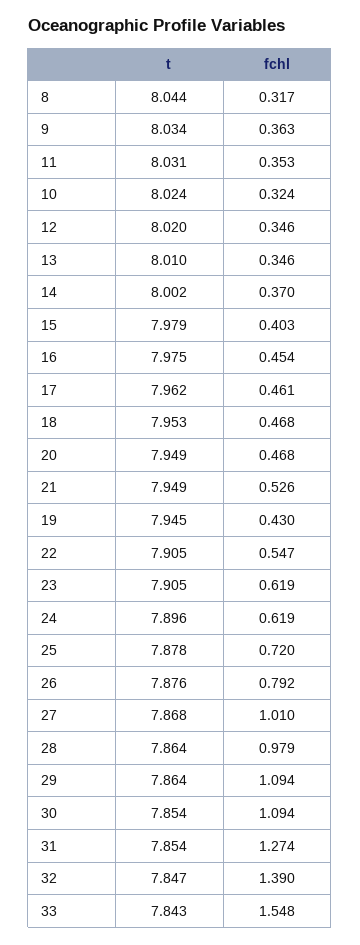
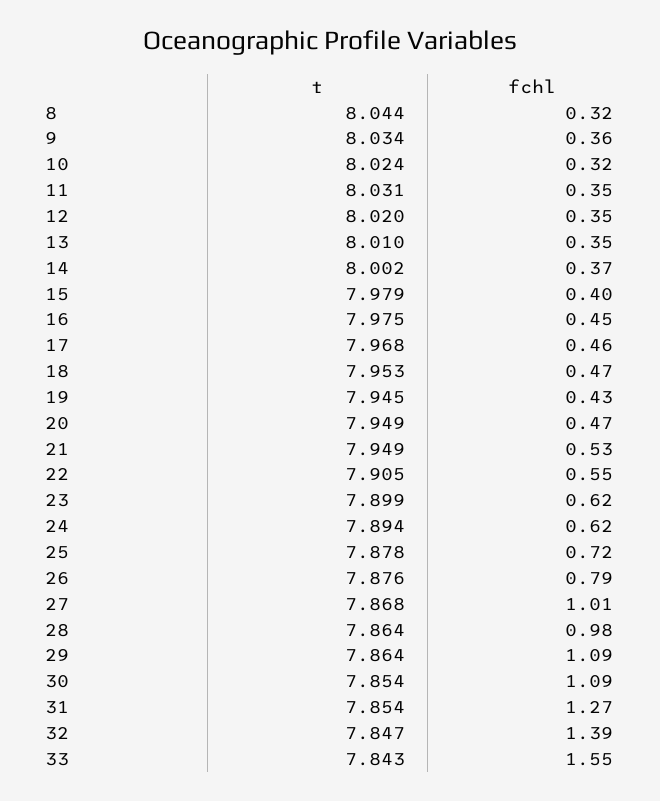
  {
    "t": {
      "8": 8.044,
      "9": 8.034,
      "11": 8.031,
      "10": 8.024,
      "12": 8.02,
      "13": 8.01,
      "14": 8.002,
      "15": 7.979,
      "16": 7.975,
-     "17": 7.962,
+     "17": 7.968,
      "18": 7.953,
      "20": 7.949,
      "21": 7.949,
      "19": 7.945,
      "22": 7.905,
-     "23": 7.905,
+     "23": 7.899,
-     "24": 7.896,
+     "24": 7.894,
      "25": 7.878,
      "26": 7.876,
      "27": 7.868,
      "28": 7.864,
      "29": 7.864,
      "30": 7.854,
      "31": 7.854,
      "32": 7.847,
      "33": 7.843
    },
    "fchl": {
      "8": 0.317,
      "9": 0.363,
      "11": 0.353,
      "10": 0.324,
      "12": 0.346,
      "13": 0.346,
      "14": 0.37,
      "15": 0.403,
      "16": 0.454,
      "17": 0.461,
      "18": 0.468,
      "20": 0.468,
      "21": 0.526,
      "19": 0.43,
      "22": 0.547,
      "23": 0.619,
      "24": 0.619,
      "25": 0.72,
      "26": 0.792,
      "27": 1.01,
      "28": 0.979,
      "29": 1.094,
      "30": 1.094,
      "31": 1.274,
      "32": 1.39,
      "33": 1.548
    }
  }

